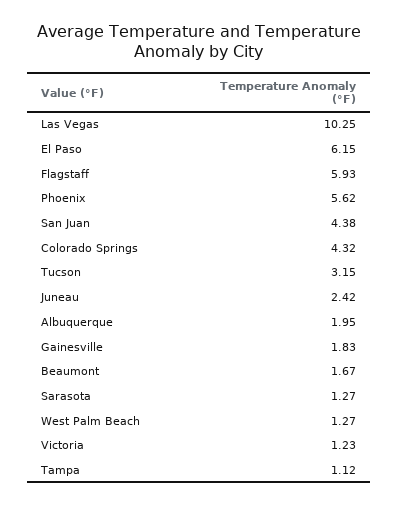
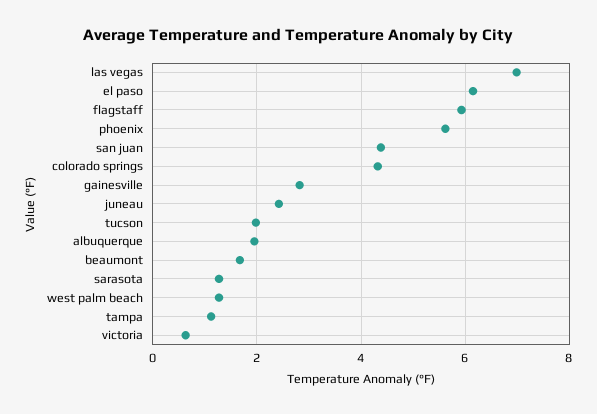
  {
-   "Las Vegas": 10.25,
+   "Las Vegas": 7,
    "El Paso": 6.15,
    "Flagstaff": 5.93,
    "Phoenix": 5.62,
    "San Juan": 4.38,
    "Colorado Springs": 4.32,
-   "Tucson": 3.15,
+   "Tucson": 2,
    "Juneau": 2.42,
    "Albuquerque": 1.95,
-   "Gainesville": 1.83,
+   "Gainesville": 2.8,
    "Beaumont": 1.67,
    "Sarasota": 1.27,
    "West Palm Beach": 1.27,
-   "Victoria": 1.23,
+   "Victoria": 0.6,
    "Tampa": 1.12
  }

